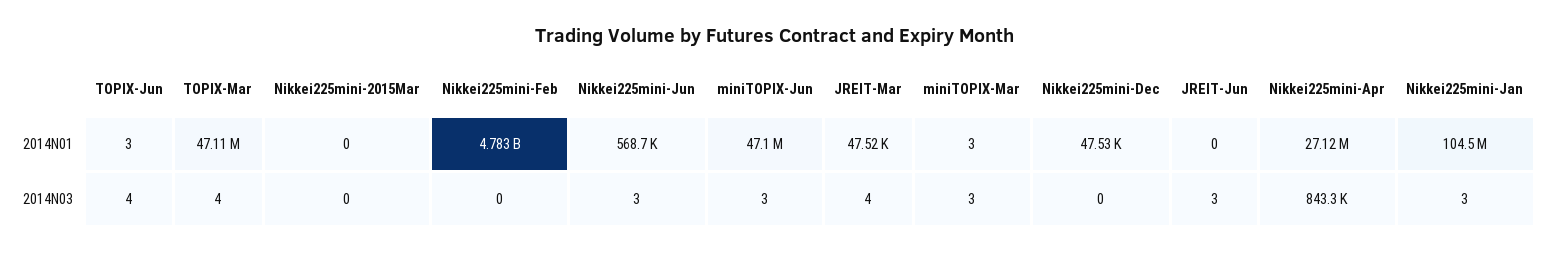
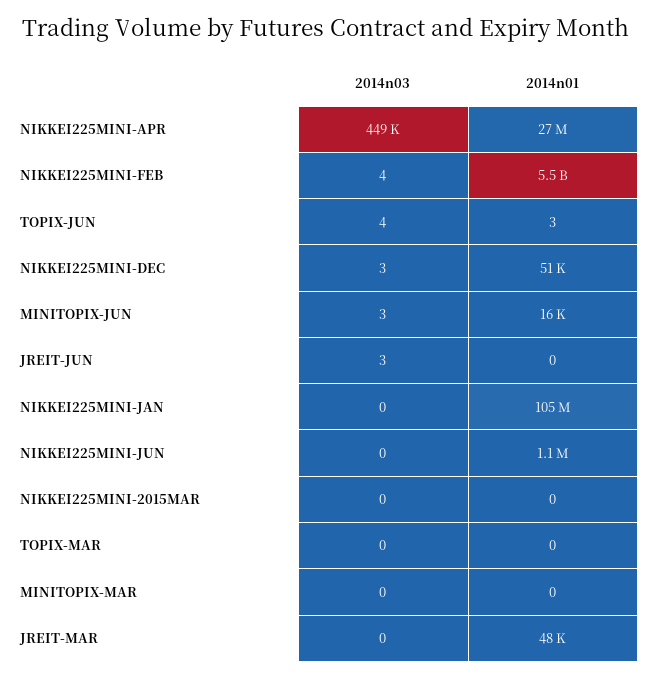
  {
    "TOPIX-Jun": {
      "2014N01": 3,
      "2014N03": 4
    },
    "TOPIX-Mar": {
-     "2014N01": 47110000,
+     "2014N01": 0,
-     "2014N03": 4
+     "2014N03": 0
    },
    "Nikkei225mini-2015Mar": {
      "2014N01": 0,
      "2014N03": 0
    },
    "Nikkei225mini-Feb": {
-     "2014N01": 4783000000,
+     "2014N01": 5500000000,
-     "2014N03": 0
+     "2014N03": 4
    },
    "Nikkei225mini-Jun": {
-     "2014N01": 568700,
+     "2014N01": 1100000,
-     "2014N03": 3
+     "2014N03": 0
    },
    "miniTOPIX-Jun": {
-     "2014N01": 47100000,
+     "2014N01": 16000,
      "2014N03": 3
    },
    "JREIT-Mar": {
      "2014N01": 47520,
-     "2014N03": 4
+     "2014N03": 0
    },
    "miniTOPIX-Mar": {
-     "2014N01": 3,
+     "2014N01": 0,
-     "2014N03": 3
+     "2014N03": 0
    },
    "Nikkei225mini-Dec": {
-     "2014N01": 47530,
+     "2014N01": 51000,
-     "2014N03": 0
+     "2014N03": 3
    },
    "JREIT-Jun": {
      "2014N01": 0,
      "2014N03": 3
    },
    "Nikkei225mini-Apr": {
      "2014N01": 27120000,
-     "2014N03": 843300
+     "2014N03": 449000
    },
    "Nikkei225mini-Jan": {
      "2014N01": 104500000,
-     "2014N03": 3
+     "2014N03": 0
    }
  }

